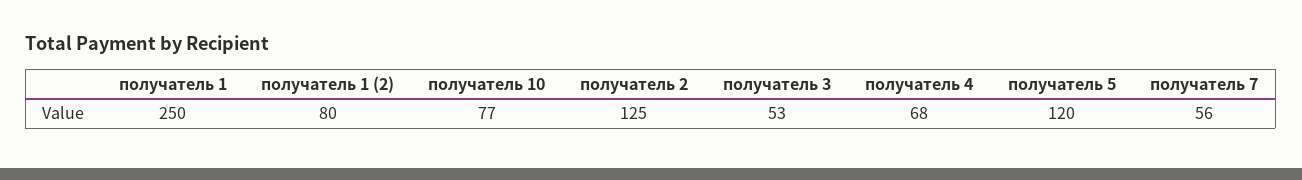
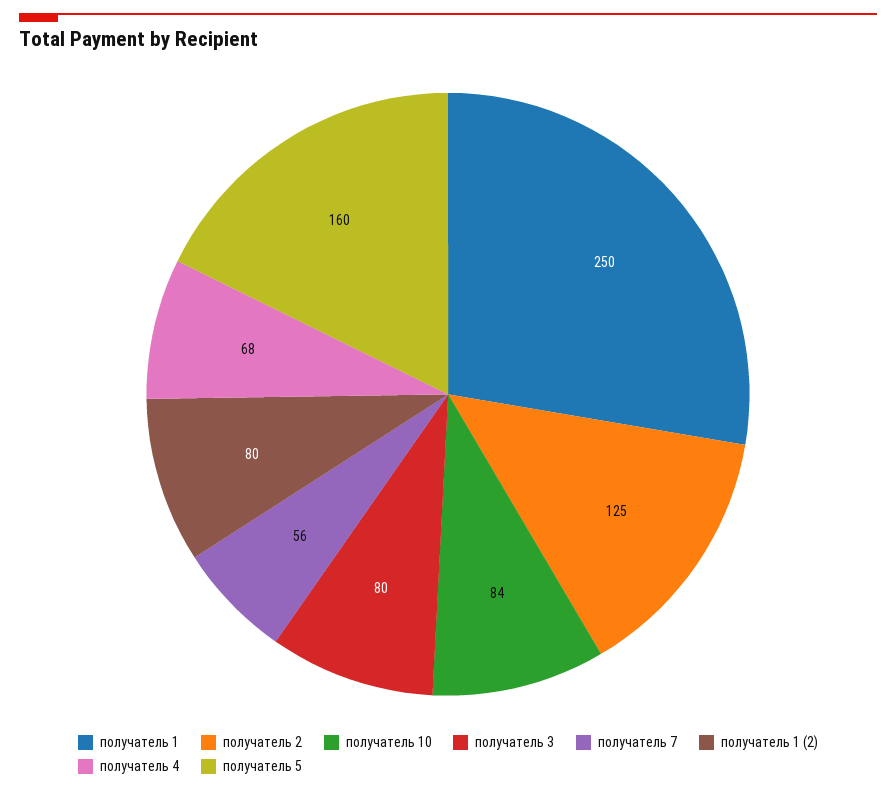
  {
    "получатель 1": 250,
    "получатель 1 (2)": 80,
-   "получатель 10": 77,
+   "получатель 10": 84,
    "получатель 2": 125,
-   "получатель 3": 53,
+   "получатель 3": 80,
    "получатель 4": 68,
-   "получатель 5": 120,
+   "получатель 5": 160,
    "получатель 7": 56
  }

